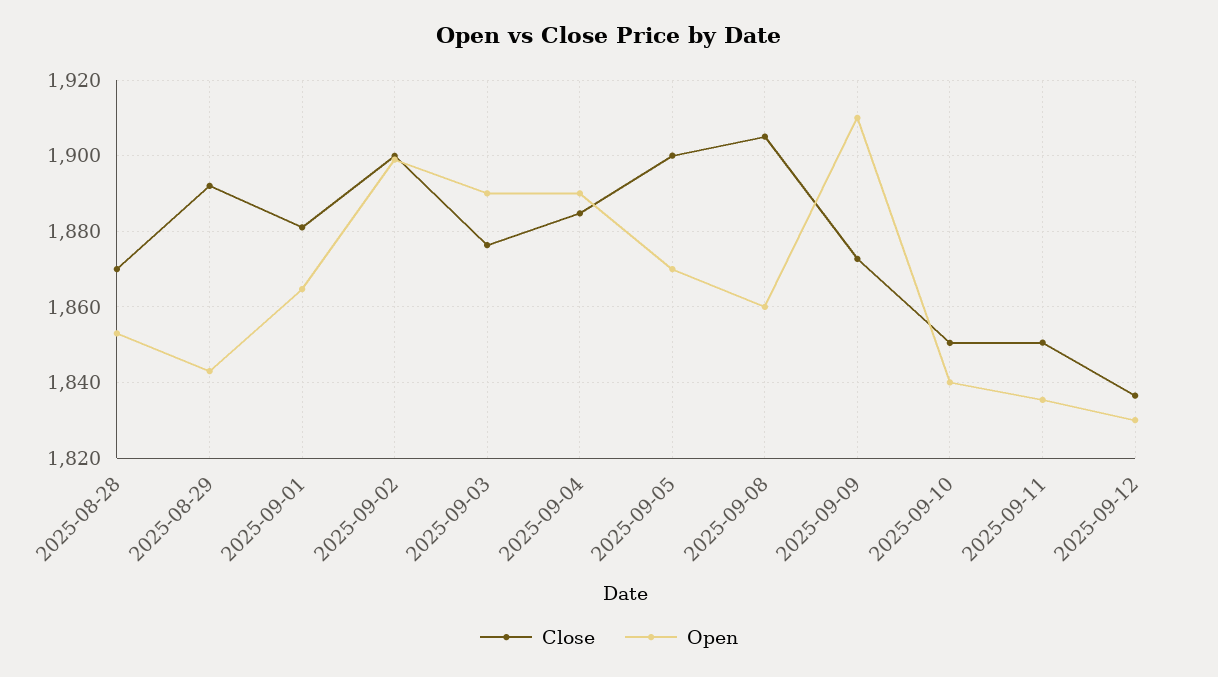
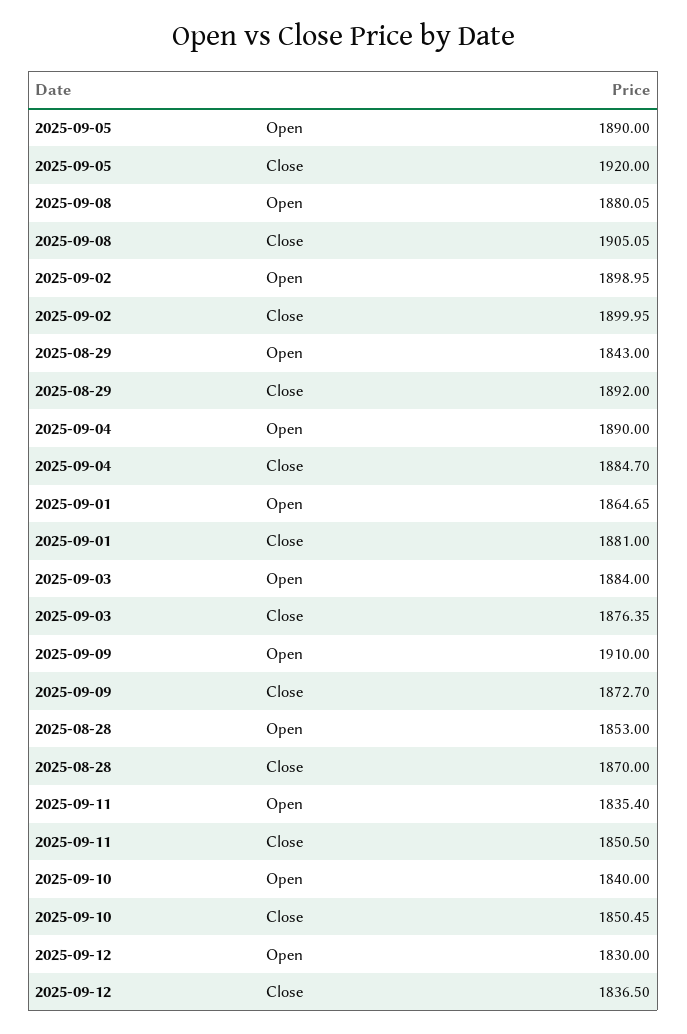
  {
    "Close": {
      "2025-08-28": 1870,
      "2025-08-29": 1892,
      "2025-09-01": 1881,
      "2025-09-02": 1899.95,
      "2025-09-03": 1876.35,
      "2025-09-04": 1884.7,
-     "2025-09-05": 1900,
+     "2025-09-05": 1920,
      "2025-09-08": 1905.05,
      "2025-09-09": 1872.7,
      "2025-09-10": 1850.45,
      "2025-09-11": 1850.5,
      "2025-09-12": 1836.5
    },
    "Open": {
      "2025-08-28": 1853,
      "2025-08-29": 1843,
      "2025-09-01": 1864.65,
      "2025-09-02": 1898.95,
-     "2025-09-03": 1890,
+     "2025-09-03": 1884,
      "2025-09-04": 1890,
-     "2025-09-05": 1870,
+     "2025-09-05": 1890,
-     "2025-09-08": 1860,
+     "2025-09-08": 1880.05,
      "2025-09-09": 1910,
      "2025-09-10": 1840,
      "2025-09-11": 1835.4,
      "2025-09-12": 1830
    }
  }

